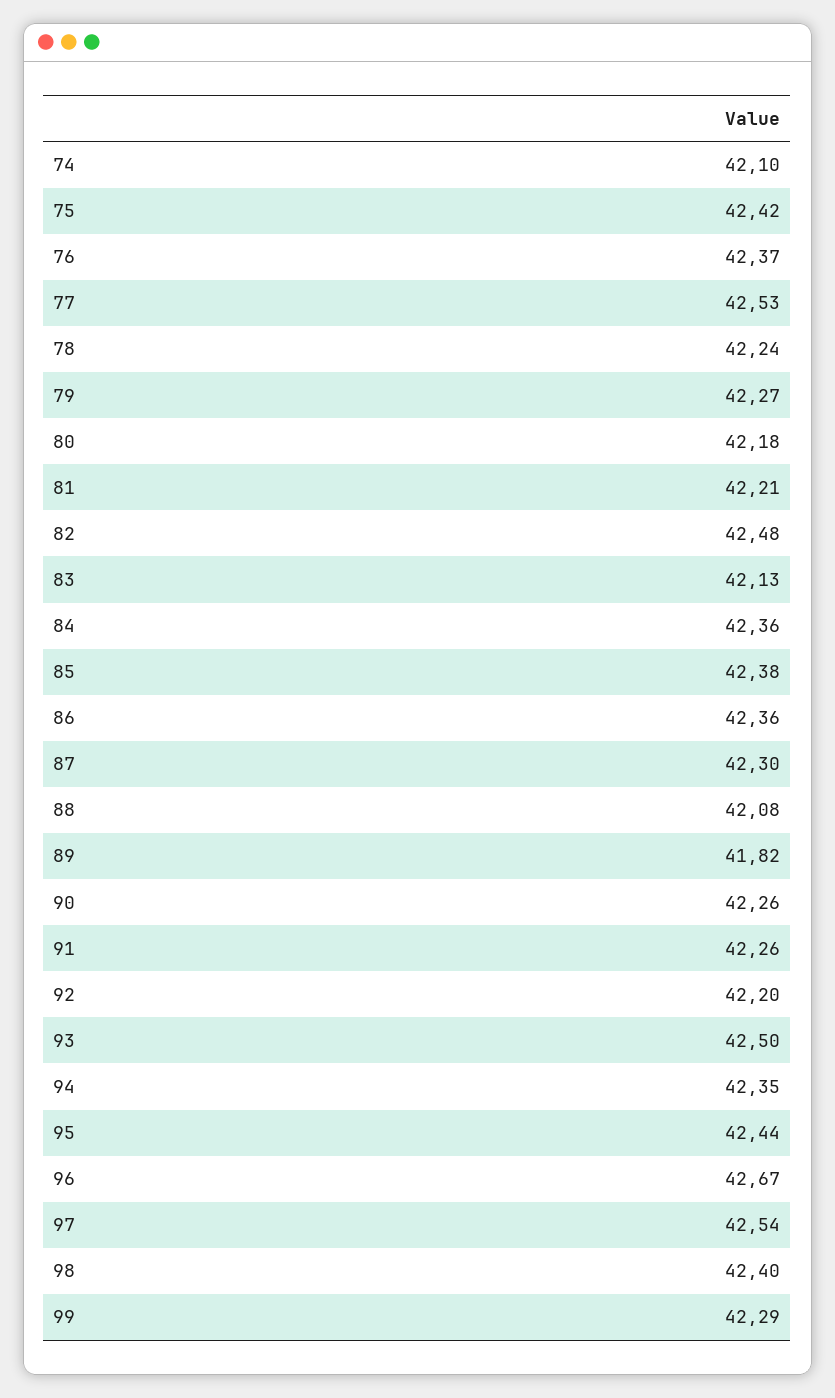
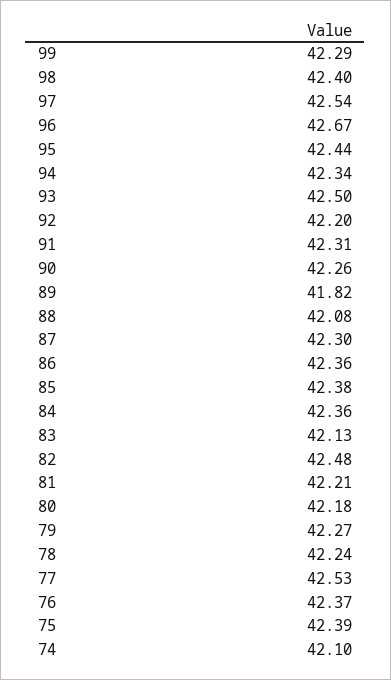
  {
    "74": 42.1,
-   "75": 42.42,
+   "75": 42.39,
    "76": 42.37,
    "77": 42.53,
    "78": 42.24,
    "79": 42.27,
    "80": 42.18,
    "81": 42.21,
    "82": 42.48,
    "83": 42.13,
    "84": 42.36,
    "85": 42.38,
    "86": 42.36,
    "87": 42.3,
    "88": 42.08,
    "89": 41.82,
    "90": 42.26,
-   "91": 42.26,
+   "91": 42.31,
    "92": 42.2,
    "93": 42.5,
-   "94": 42.35,
+   "94": 42.34,
    "95": 42.44,
    "96": 42.67,
    "97": 42.54,
    "98": 42.4,
    "99": 42.29
  }

